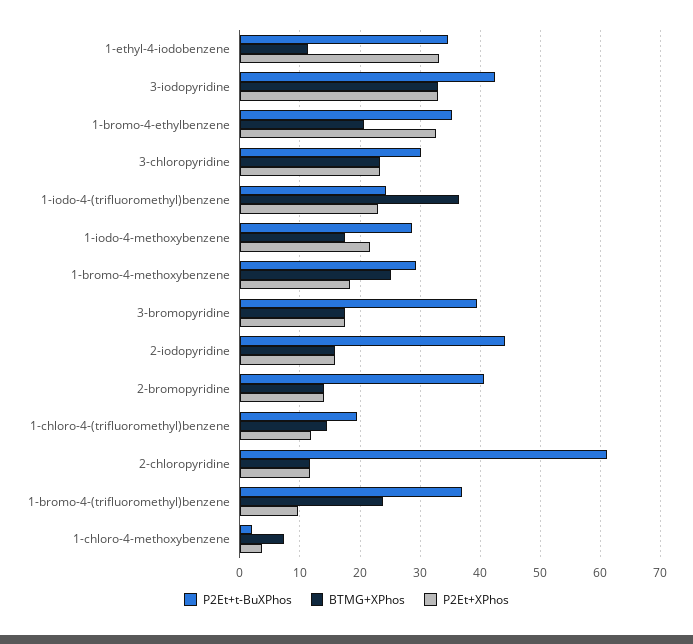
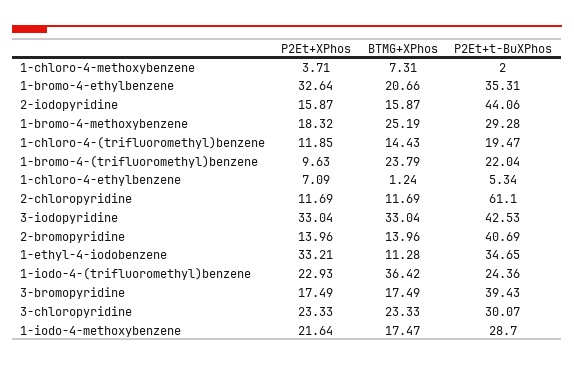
  {
    "P2Et+t-BuXPhos": {
      "1-ethyl-4-iodobenzene": 34.65,
      "3-iodopyridine": 42.53,
      "1-bromo-4-ethylbenzene": 35.31,
      "3-chloropyridine": 30.07,
      "1-iodo-4-(trifluoromethyl)benzene": 24.36,
      "1-iodo-4-methoxybenzene": 28.7,
      "1-bromo-4-methoxybenzene": 29.28,
      "3-bromopyridine": 39.43,
      "2-iodopyridine": 44.06,
      "2-bromopyridine": 40.69,
      "1-chloro-4-(trifluoromethyl)benzene": 19.47,
      "2-chloropyridine": 61.1,
-     "1-bromo-4-(trifluoromethyl)benzene": 37,
+     "1-bromo-4-(trifluoromethyl)benzene": 22.04,
-     "1-chloro-4-methoxybenzene": 2
+     "1-chloro-4-methoxybenzene": 2,
+     "1-chloro-4-ethylbenzene": 5.34
    },
    "BTMG+XPhos": {
      "1-ethyl-4-iodobenzene": 11.28,
      "3-iodopyridine": 33.04,
      "1-bromo-4-ethylbenzene": 20.66,
      "3-chloropyridine": 23.33,
      "1-iodo-4-(trifluoromethyl)benzene": 36.42,
      "1-iodo-4-methoxybenzene": 17.47,
      "1-bromo-4-methoxybenzene": 25.19,
      "3-bromopyridine": 17.49,
      "2-iodopyridine": 15.87,
      "2-bromopyridine": 13.96,
      "1-chloro-4-(trifluoromethyl)benzene": 14.43,
      "2-chloropyridine": 11.69,
      "1-bromo-4-(trifluoromethyl)benzene": 23.79,
-     "1-chloro-4-methoxybenzene": 7.31
+     "1-chloro-4-methoxybenzene": 7.31,
+     "1-chloro-4-ethylbenzene": 1.24
    },
    "P2Et+XPhos": {
      "1-ethyl-4-iodobenzene": 33.21,
      "3-iodopyridine": 33.04,
      "1-bromo-4-ethylbenzene": 32.64,
      "3-chloropyridine": 23.33,
      "1-iodo-4-(trifluoromethyl)benzene": 22.93,
      "1-iodo-4-methoxybenzene": 21.64,
      "1-bromo-4-methoxybenzene": 18.32,
      "3-bromopyridine": 17.49,
      "2-iodopyridine": 15.87,
      "2-bromopyridine": 13.96,
      "1-chloro-4-(trifluoromethyl)benzene": 11.85,
      "2-chloropyridine": 11.69,
      "1-bromo-4-(trifluoromethyl)benzene": 9.63,
-     "1-chloro-4-methoxybenzene": 3.71
+     "1-chloro-4-methoxybenzene": 3.71,
+     "1-chloro-4-ethylbenzene": 7.09
    }
  }

